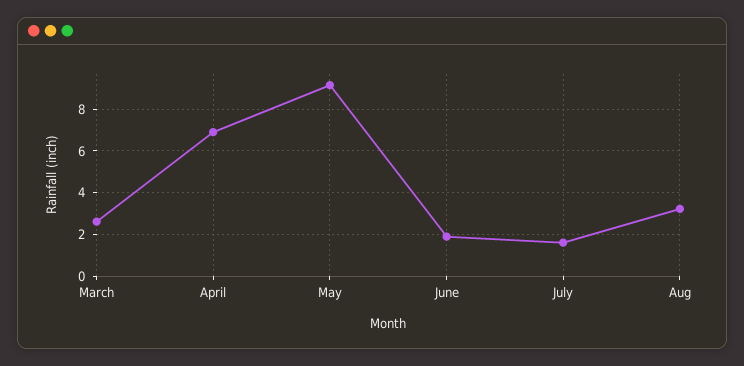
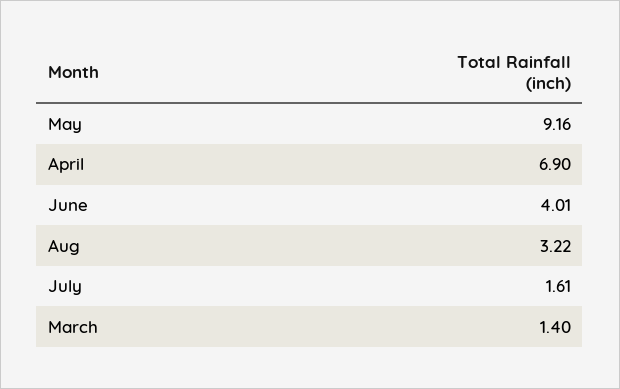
  {
-   "March": 2.5,
+   "March": 1.4,
    "April": 6.9,
    "May": 9.16,
-   "June": 2,
+   "June": 4.01,
    "July": 1.61,
    "Aug": 3.22
  }

